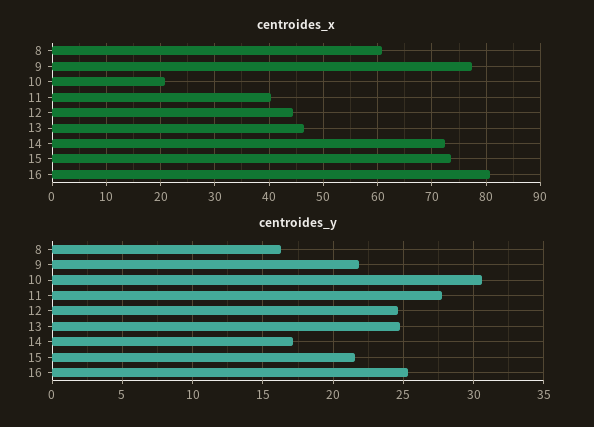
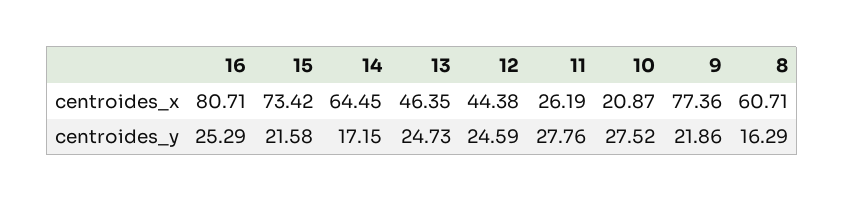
  {
    "centroides_x": {
      "8": 60.71,
      "9": 77.36,
      "10": 20.87,
-     "11": 40,
+     "11": 26.19,
      "12": 44.38,
      "13": 46.35,
-     "14": 72,
+     "14": 64.45,
      "15": 73.42,
      "16": 80.71
    },
    "centroides_y": {
      "8": 16.29,
      "9": 21.86,
-     "10": 30.5,
+     "10": 27.52,
      "11": 27.76,
      "12": 24.59,
      "13": 24.73,
      "14": 17.15,
      "15": 21.58,
      "16": 25.29
    }
  }

